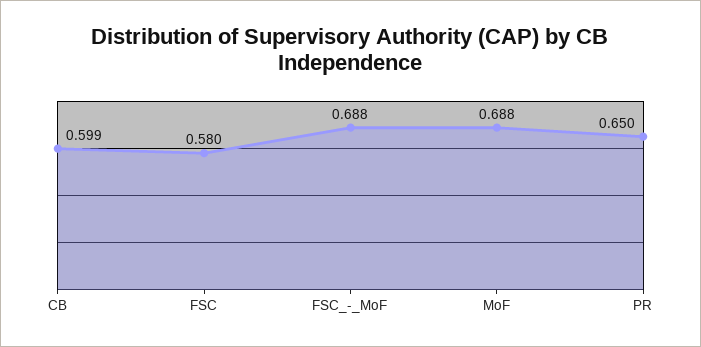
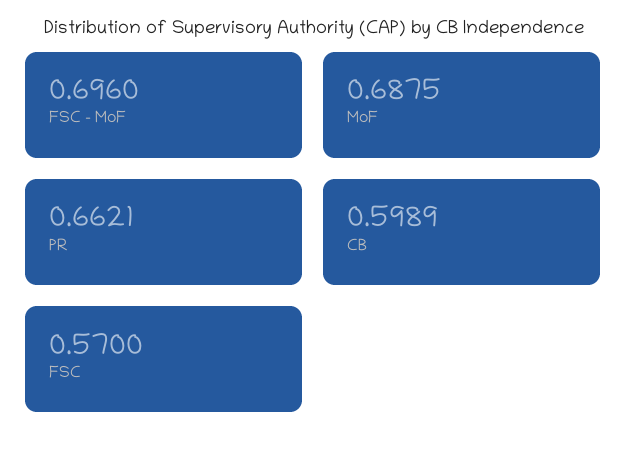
  {
    "CB": 0.5989,
-   "FSC": 0.58,
+   "FSC": 0.57,
-   "FSC_-_MoF": 0.688,
+   "FSC_-_MoF": 0.696,
    "MoF": 0.6875,
-   "PR": 0.65
+   "PR": 0.6621
  }

